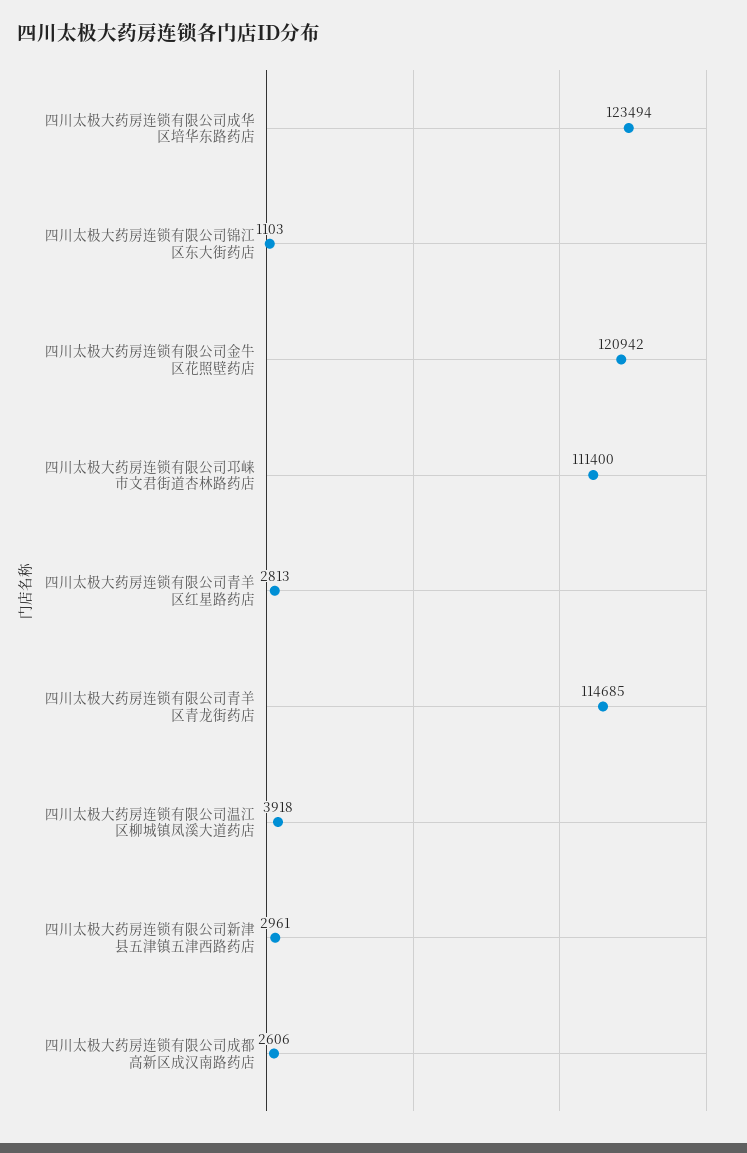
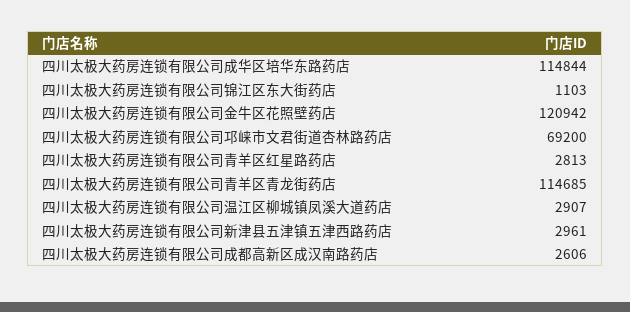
  {
-   "四川太极大药房连锁有限公司成华区培华东路药店": 123494,
+   "四川太极大药房连锁有限公司成华区培华东路药店": 114844,
    "四川太极大药房连锁有限公司锦江区东大街药店": 1103,
    "四川太极大药房连锁有限公司金牛区花照壁药店": 120942,
-   "四川太极大药房连锁有限公司邛崃市文君街道杏林路药店": 111400,
+   "四川太极大药房连锁有限公司邛崃市文君街道杏林路药店": 69200,
    "四川太极大药房连锁有限公司青羊区红星路药店": 2813,
    "四川太极大药房连锁有限公司青羊区青龙街药店": 114685,
-   "四川太极大药房连锁有限公司温江区柳城镇凤溪大道药店": 3918,
+   "四川太极大药房连锁有限公司温江区柳城镇凤溪大道药店": 2907,
    "四川太极大药房连锁有限公司新津县五津镇五津西路药店": 2961,
    "四川太极大药房连锁有限公司成都高新区成汉南路药店": 2606
  }

